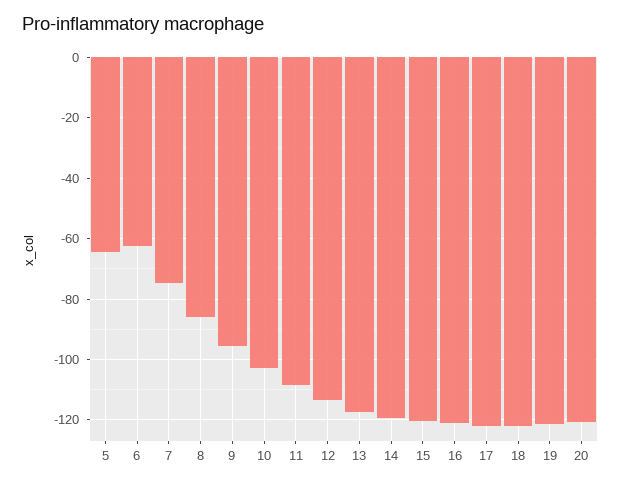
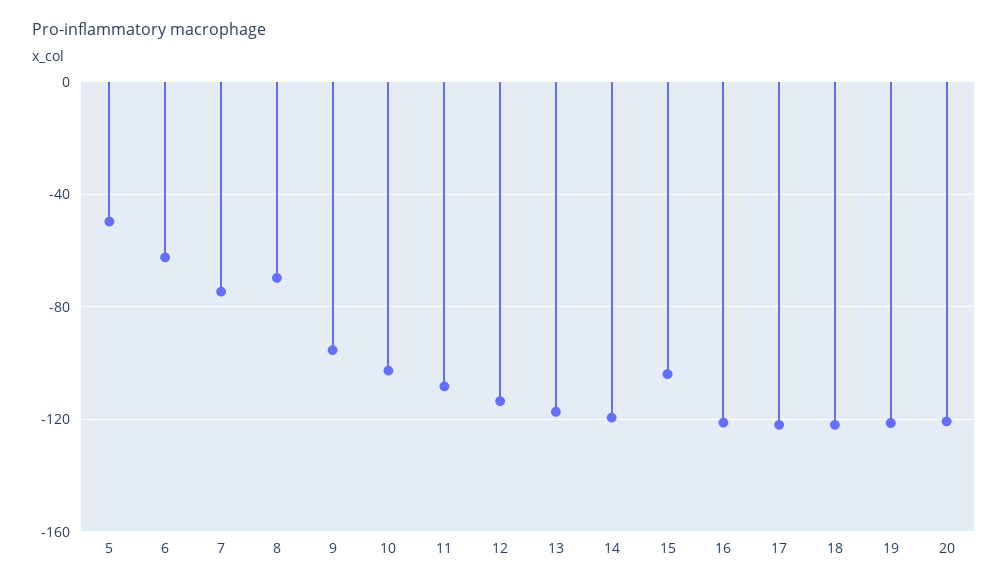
  {
-   "5": -64,
+   "5": -50,
    "6": -62,
    "7": -74,
-   "8": -86,
+   "8": -70,
    "9": -96,
    "10": -102,
    "11": -108,
    "12": -114,
    "13": -118,
    "14": -120,
-   "15": -120,
+   "15": -105,
    "16": -122,
    "17": -122,
    "18": -122,
    "19": -122,
    "20": -120
  }

